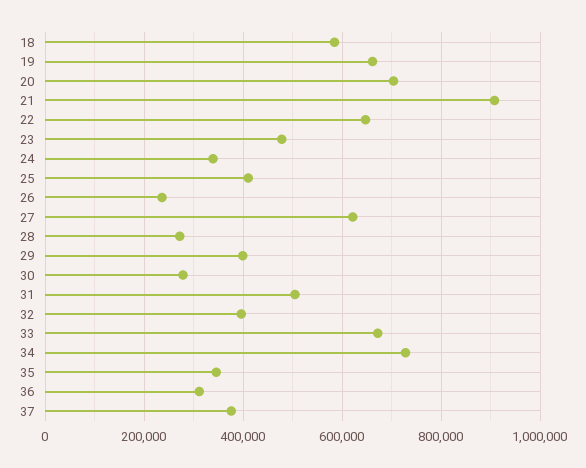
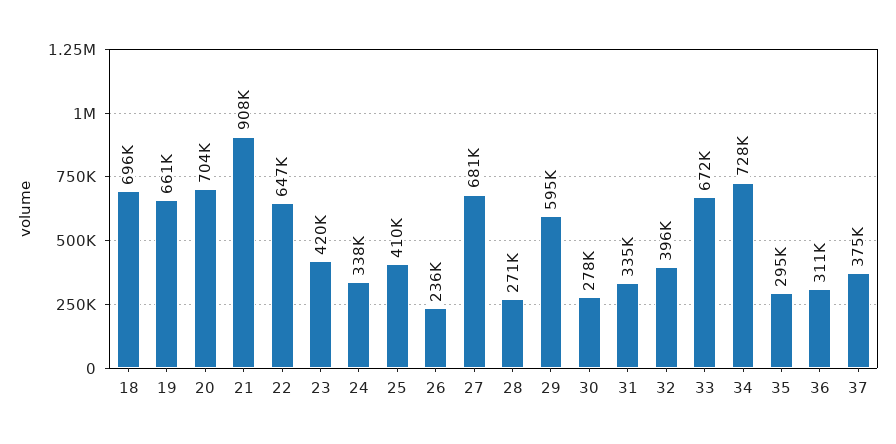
  {
-   "18": 580000,
+   "18": 696000,
    "19": 661000,
    "20": 704000,
    "21": 908000,
    "22": 647000,
-   "23": 480000,
+   "23": 420000,
    "24": 338000,
    "25": 410000,
    "26": 236000,
-   "27": 620000,
+   "27": 681000,
    "28": 271000,
-   "29": 400000,
+   "29": 595000,
    "30": 278000,
-   "31": 500000,
+   "31": 335000,
    "32": 396000,
    "33": 672000,
    "34": 728000,
-   "35": 340000,
+   "35": 295000,
    "36": 311000,
    "37": 375000
  }

